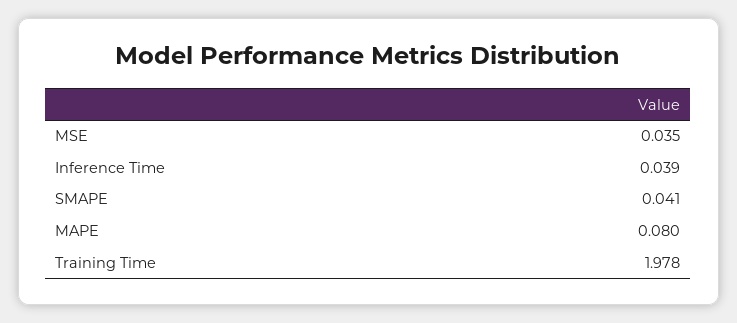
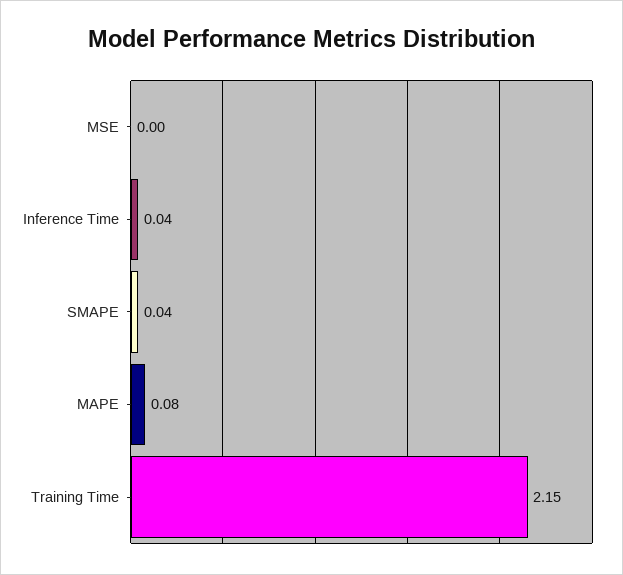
  {
-   "MSE": 0.035,
+   "MSE": 0,
    "Inference Time": 0.039,
    "SMAPE": 0.041,
    "MAPE": 0.08,
-   "Training Time": 1.978
+   "Training Time": 2.15
  }

